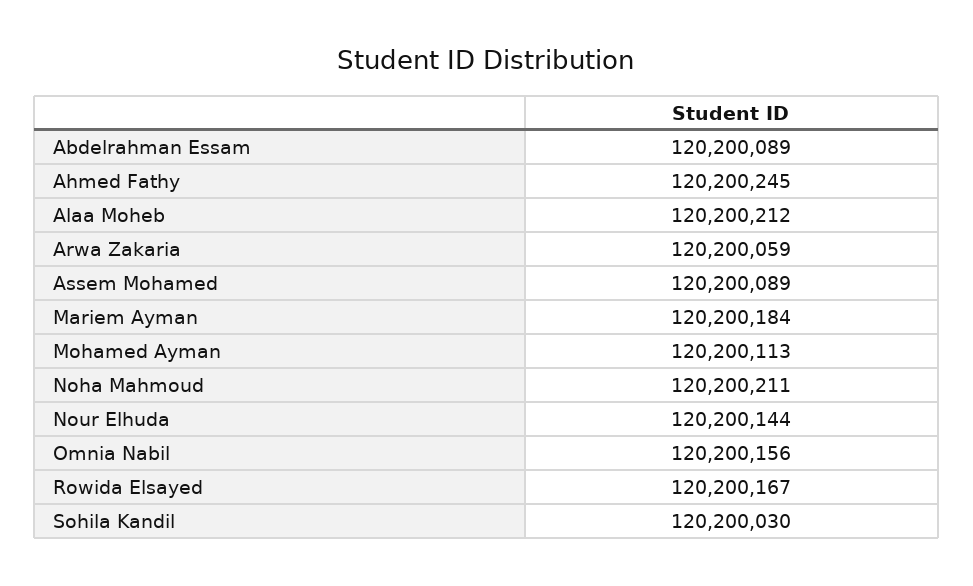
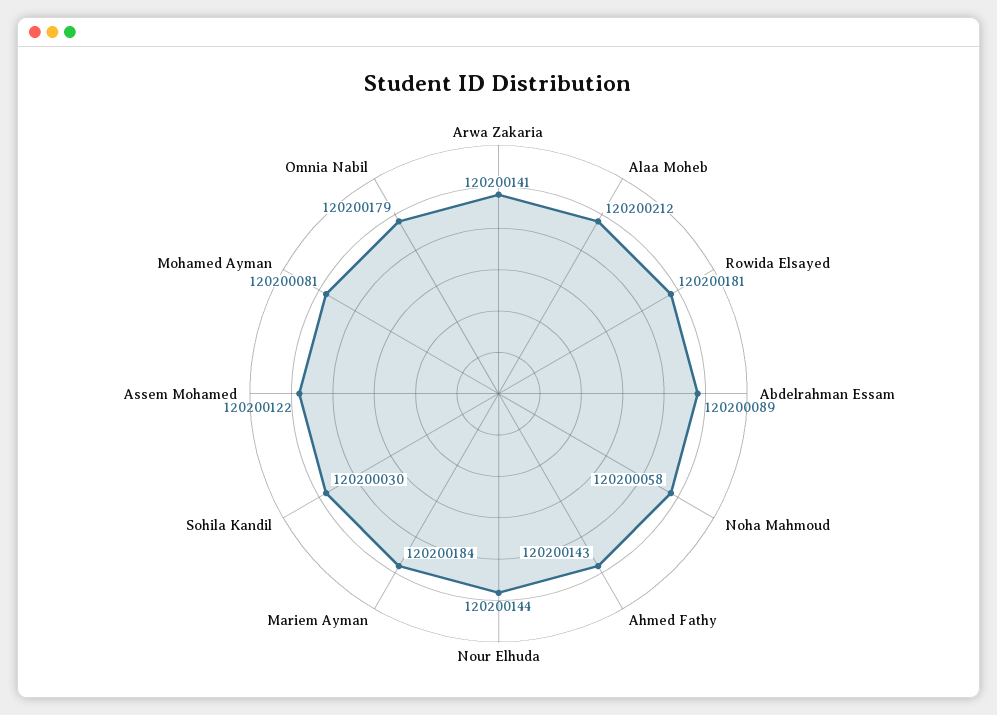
  {
    "Abdelrahman Essam": 120200089,
-   "Ahmed Fathy": 120200245,
+   "Ahmed Fathy": 120200143,
    "Alaa Moheb": 120200212,
-   "Arwa Zakaria": 120200059,
+   "Arwa Zakaria": 120200141,
-   "Assem Mohamed": 120200089,
+   "Assem Mohamed": 120200122,
    "Mariem Ayman": 120200184,
-   "Mohamed Ayman": 120200113,
+   "Mohamed Ayman": 120200081,
-   "Noha Mahmoud": 120200211,
+   "Noha Mahmoud": 120200058,
    "Nour Elhuda": 120200144,
-   "Omnia Nabil": 120200156,
+   "Omnia Nabil": 120200179,
-   "Rowida Elsayed": 120200167,
+   "Rowida Elsayed": 120200181,
    "Sohila Kandil": 120200030
  }

